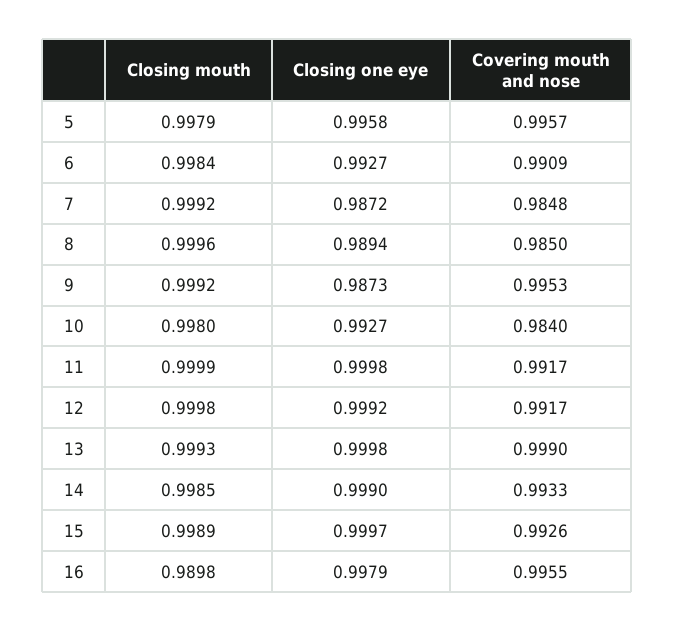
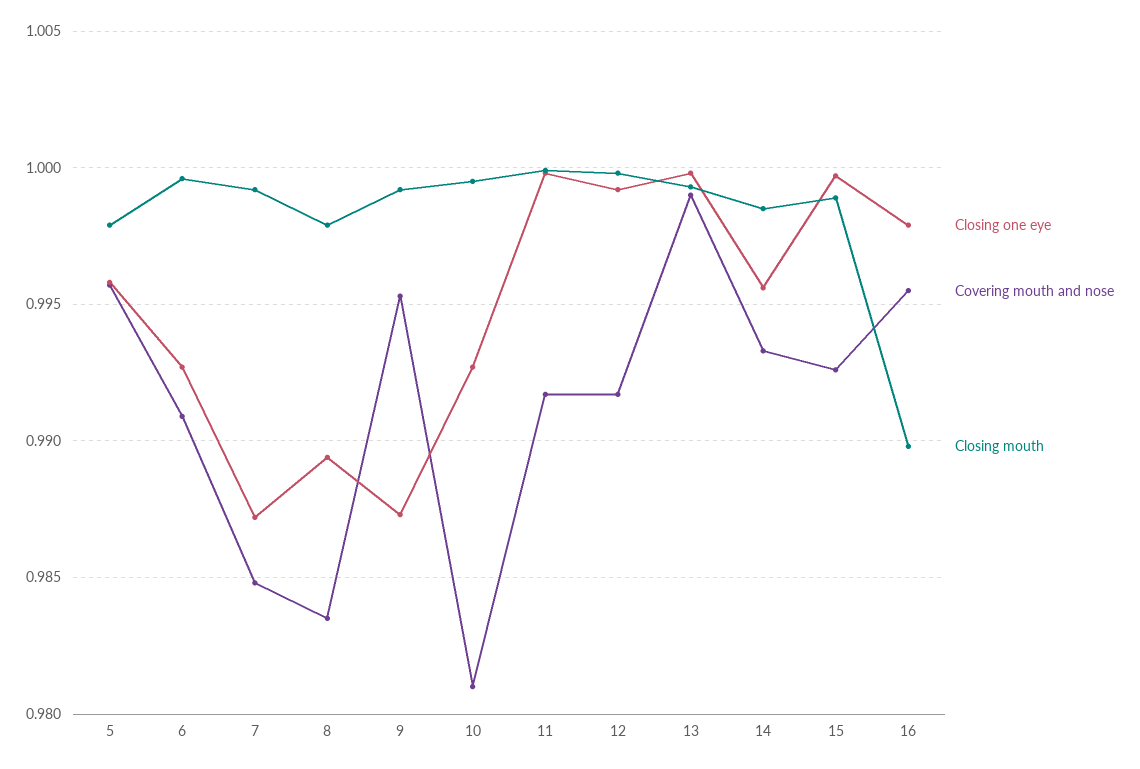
  {
    "Closing mouth": {
      "5": 0.9979,
-     "6": 0.9984,
+     "6": 0.9995,
      "7": 0.9992,
-     "8": 0.9996,
+     "8": 0.998,
      "9": 0.9992,
-     "10": 0.998,
+     "10": 0.9995,
      "11": 0.9999,
      "12": 0.9998,
      "13": 0.9993,
      "14": 0.9985,
      "15": 0.9989,
      "16": 0.9898
    },
    "Closing one eye": {
      "5": 0.9958,
      "6": 0.9927,
      "7": 0.9872,
      "8": 0.9894,
      "9": 0.9873,
      "10": 0.9927,
      "11": 0.9998,
      "12": 0.9992,
      "13": 0.9998,
-     "14": 0.999,
+     "14": 0.9955,
      "15": 0.9997,
      "16": 0.9979
    },
    "Covering mouth and nose": {
      "5": 0.9957,
      "6": 0.9909,
      "7": 0.9848,
-     "8": 0.985,
+     "8": 0.9835,
      "9": 0.9953,
-     "10": 0.984,
+     "10": 0.981,
      "11": 0.9917,
      "12": 0.9917,
      "13": 0.999,
      "14": 0.9933,
      "15": 0.9926,
      "16": 0.9955
    }
  }

